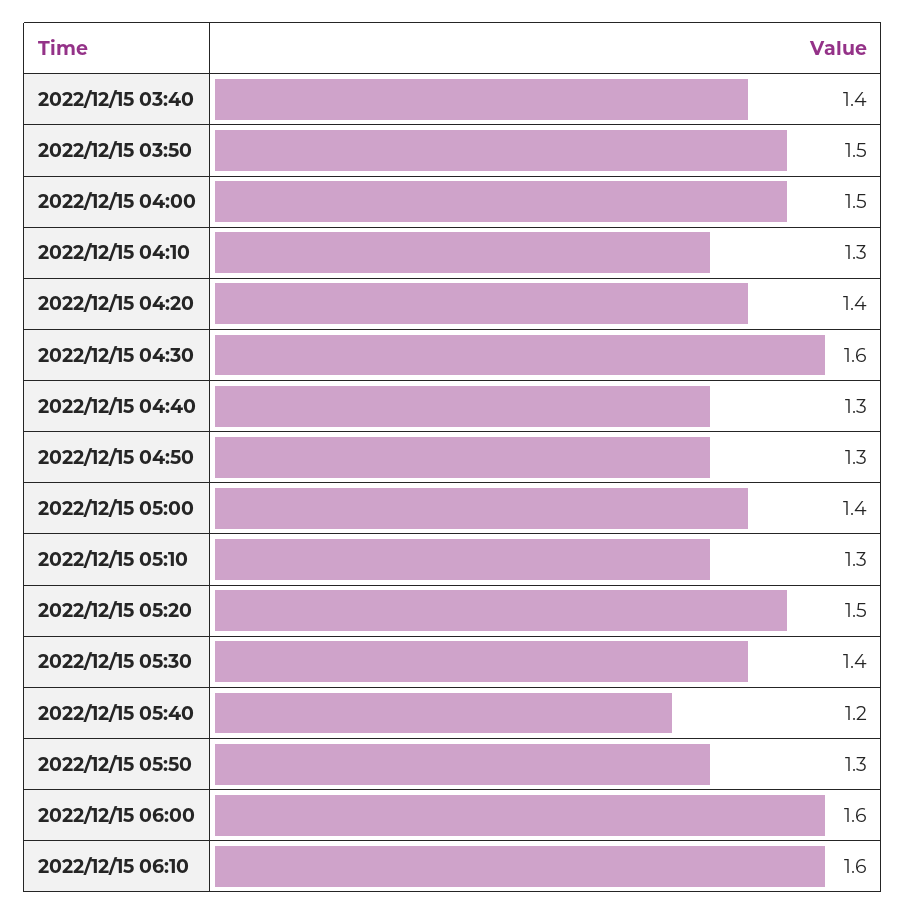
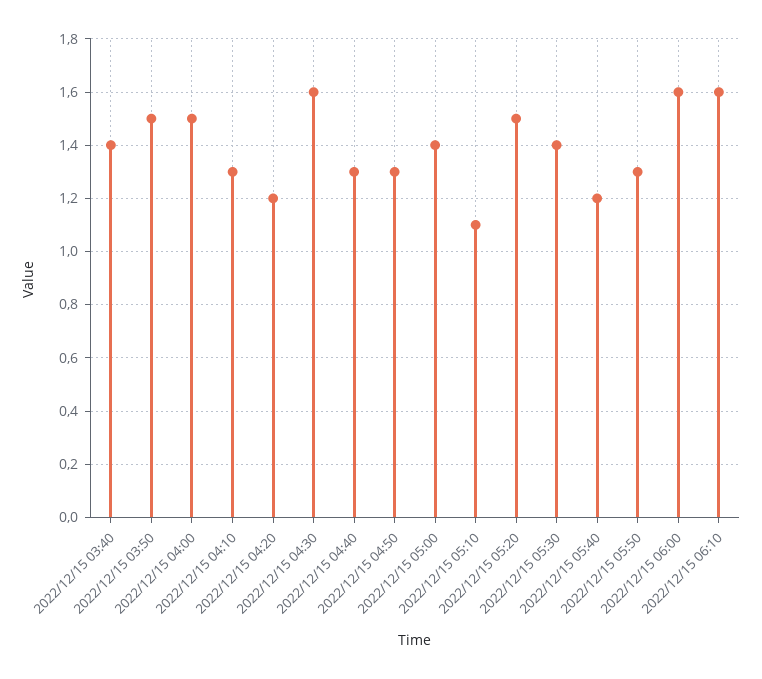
  {
    "2022/12/15 03:40": 1.4,
    "2022/12/15 03:50": 1.5,
    "2022/12/15 04:00": 1.5,
    "2022/12/15 04:10": 1.3,
-   "2022/12/15 04:20": 1.4,
+   "2022/12/15 04:20": 1.2,
    "2022/12/15 04:30": 1.6,
    "2022/12/15 04:40": 1.3,
    "2022/12/15 04:50": 1.3,
    "2022/12/15 05:00": 1.4,
-   "2022/12/15 05:10": 1.3,
+   "2022/12/15 05:10": 1.1,
    "2022/12/15 05:20": 1.5,
    "2022/12/15 05:30": 1.4,
    "2022/12/15 05:40": 1.2,
    "2022/12/15 05:50": 1.3,
    "2022/12/15 06:00": 1.6,
    "2022/12/15 06:10": 1.6
  }

